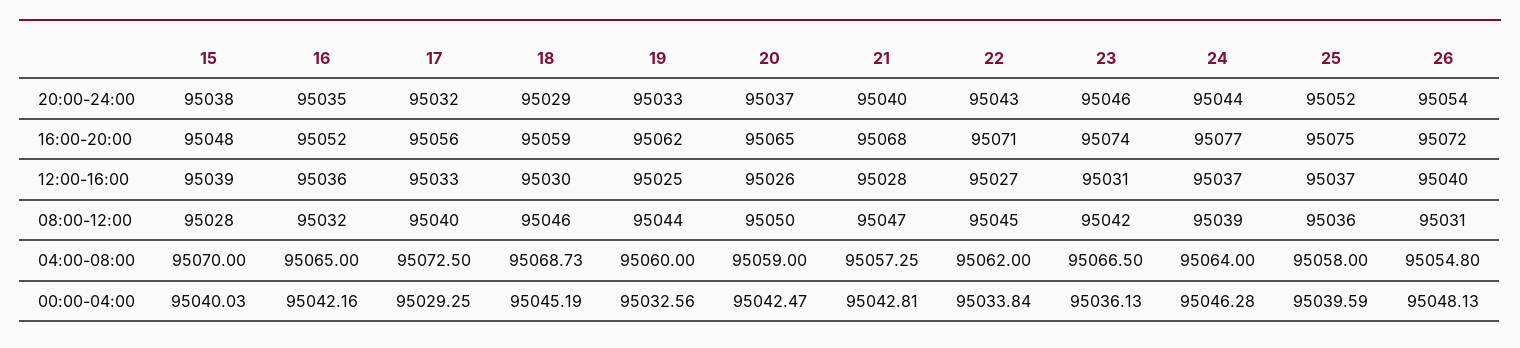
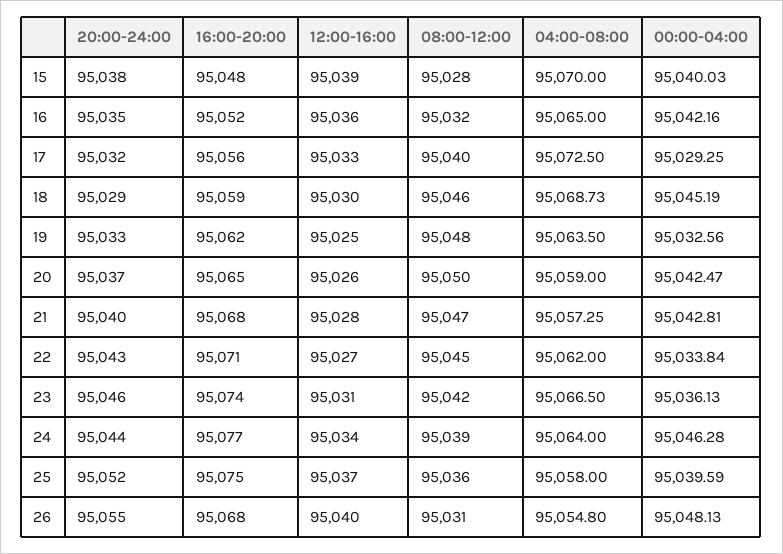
  {
    "15": {
      "20:00-24:00": 95038,
      "16:00-20:00": 95048,
      "12:00-16:00": 95039,
      "08:00-12:00": 95028,
      "04:00-08:00": 95070,
      "00:00-04:00": 95040.03
    },
    "16": {
      "20:00-24:00": 95035,
      "16:00-20:00": 95052,
      "12:00-16:00": 95036,
      "08:00-12:00": 95032,
      "04:00-08:00": 95065,
      "00:00-04:00": 95042.16
    },
    "17": {
      "20:00-24:00": 95032,
      "16:00-20:00": 95056,
      "12:00-16:00": 95033,
      "08:00-12:00": 95040,
      "04:00-08:00": 95072.5,
      "00:00-04:00": 95029.25
    },
    "18": {
      "20:00-24:00": 95029,
      "16:00-20:00": 95059,
      "12:00-16:00": 95030,
      "08:00-12:00": 95046,
      "04:00-08:00": 95068.73,
      "00:00-04:00": 95045.19
    },
    "19": {
      "20:00-24:00": 95033,
      "16:00-20:00": 95062,
      "12:00-16:00": 95025,
-     "08:00-12:00": 95044,
+     "08:00-12:00": 95048,
-     "04:00-08:00": 95060,
+     "04:00-08:00": 95063.5,
      "00:00-04:00": 95032.56
    },
    "20": {
      "20:00-24:00": 95037,
      "16:00-20:00": 95065,
      "12:00-16:00": 95026,
      "08:00-12:00": 95050,
      "04:00-08:00": 95059,
      "00:00-04:00": 95042.47
    },
    "21": {
      "20:00-24:00": 95040,
      "16:00-20:00": 95068,
      "12:00-16:00": 95028,
      "08:00-12:00": 95047,
      "04:00-08:00": 95057.25,
      "00:00-04:00": 95042.81
    },
    "22": {
      "20:00-24:00": 95043,
      "16:00-20:00": 95071,
      "12:00-16:00": 95027,
      "08:00-12:00": 95045,
      "04:00-08:00": 95062,
      "00:00-04:00": 95033.84
    },
    "23": {
      "20:00-24:00": 95046,
      "16:00-20:00": 95074,
      "12:00-16:00": 95031,
      "08:00-12:00": 95042,
      "04:00-08:00": 95066.5,
      "00:00-04:00": 95036.13
    },
    "24": {
      "20:00-24:00": 95044,
      "16:00-20:00": 95077,
-     "12:00-16:00": 95037,
+     "12:00-16:00": 95034,
      "08:00-12:00": 95039,
      "04:00-08:00": 95064,
      "00:00-04:00": 95046.28
    },
    "25": {
      "20:00-24:00": 95052,
      "16:00-20:00": 95075,
      "12:00-16:00": 95037,
      "08:00-12:00": 95036,
      "04:00-08:00": 95058,
      "00:00-04:00": 95039.59
    },
    "26": {
-     "20:00-24:00": 95054,
+     "20:00-24:00": 95055,
-     "16:00-20:00": 95072,
+     "16:00-20:00": 95068,
      "12:00-16:00": 95040,
      "08:00-12:00": 95031,
      "04:00-08:00": 95054.8,
      "00:00-04:00": 95048.13
    }
  }

